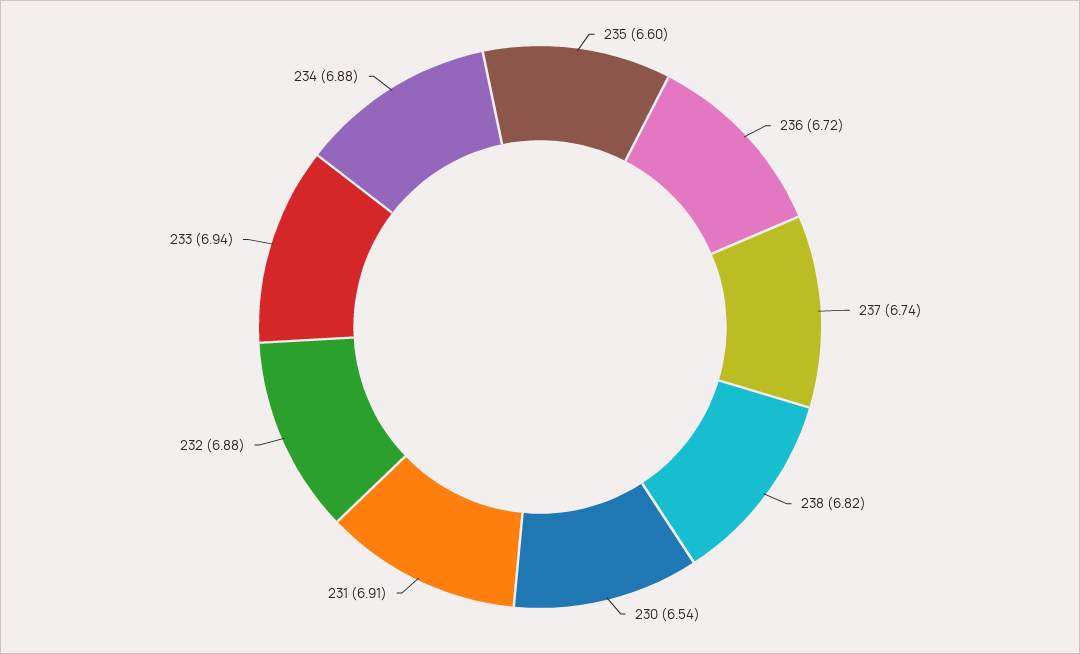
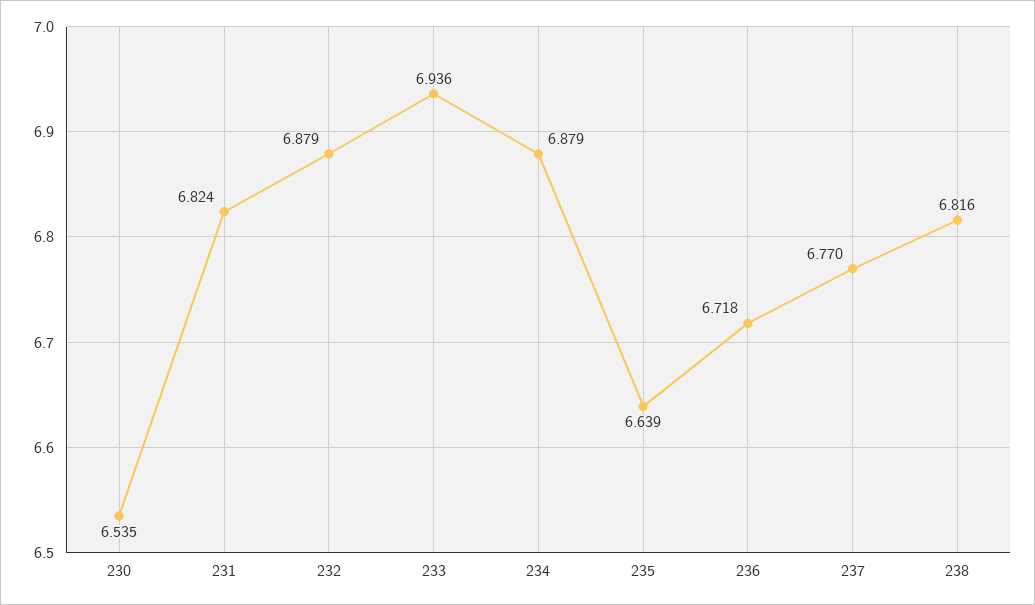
  {
-   "235": 6.6,
+   "235": 6.639,
    "236": 6.718,
-   "237": 6.74,
+   "237": 6.77,
    "238": 6.816,
    "230": 6.535,
-   "231": 6.91,
+   "231": 6.824,
    "232": 6.879,
    "233": 6.936,
    "234": 6.879
  }

